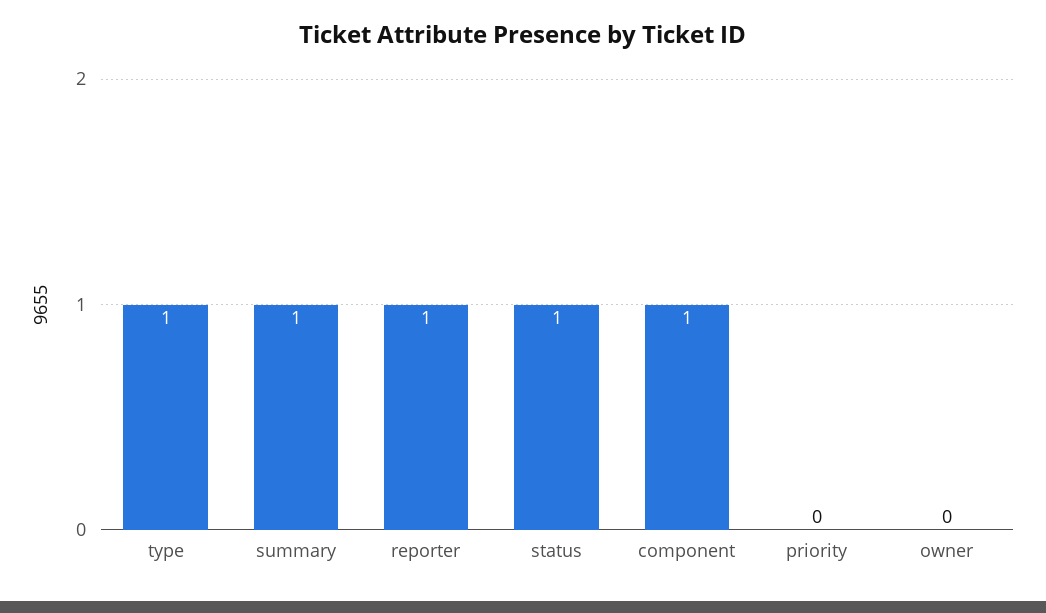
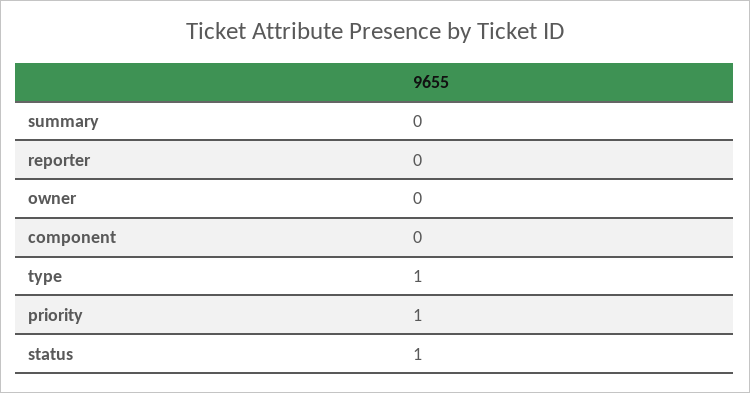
  {
    "type": 1,
-   "summary": 1,
+   "summary": 0,
-   "reporter": 1,
+   "reporter": 0,
    "status": 1,
-   "component": 1,
+   "component": 0,
-   "priority": 0,
+   "priority": 1,
    "owner": 0
  }

